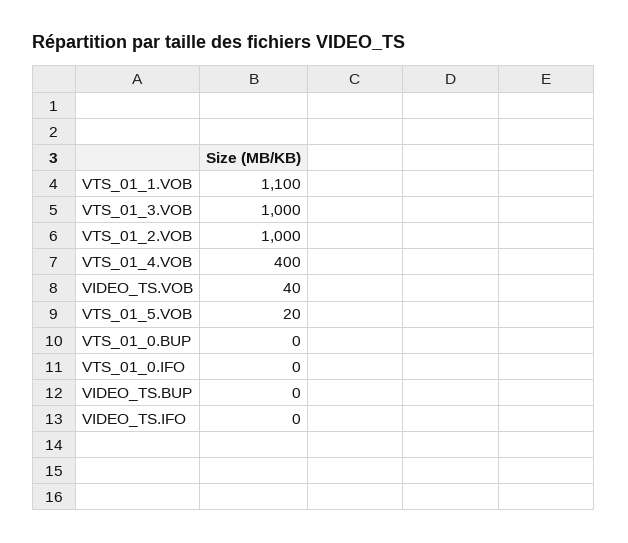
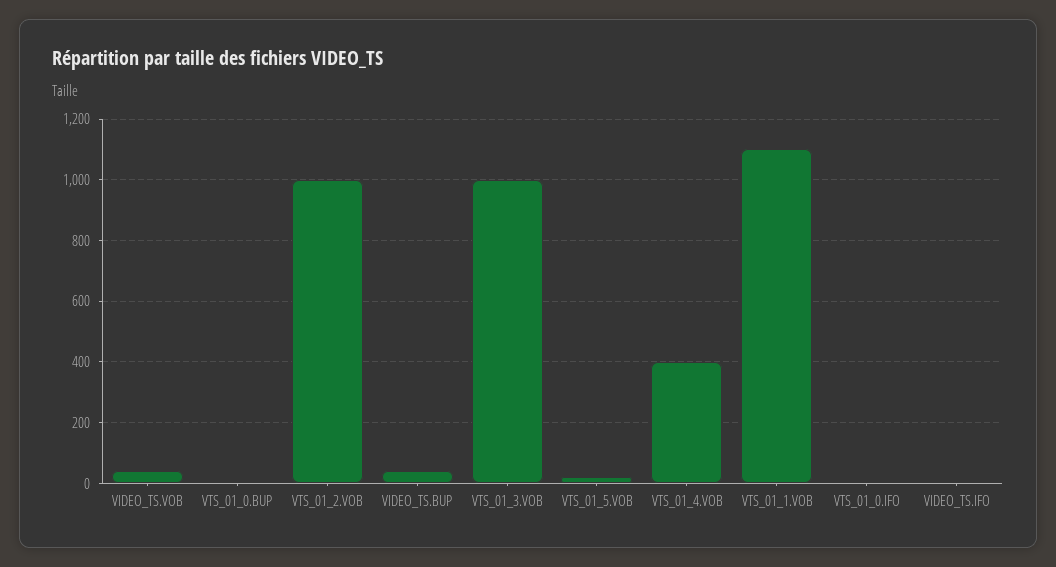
  {
    "VTS_01_1.VOB": 1100,
    "VTS_01_3.VOB": 1000,
    "VTS_01_2.VOB": 1000,
    "VTS_01_4.VOB": 400,
    "VIDEO_TS.VOB": 40,
    "VTS_01_5.VOB": 20,
    "VTS_01_0.BUP": 0,
    "VTS_01_0.IFO": 0,
-   "VIDEO_TS.BUP": 0,
+   "VIDEO_TS.BUP": 40,
    "VIDEO_TS.IFO": 0
  }

